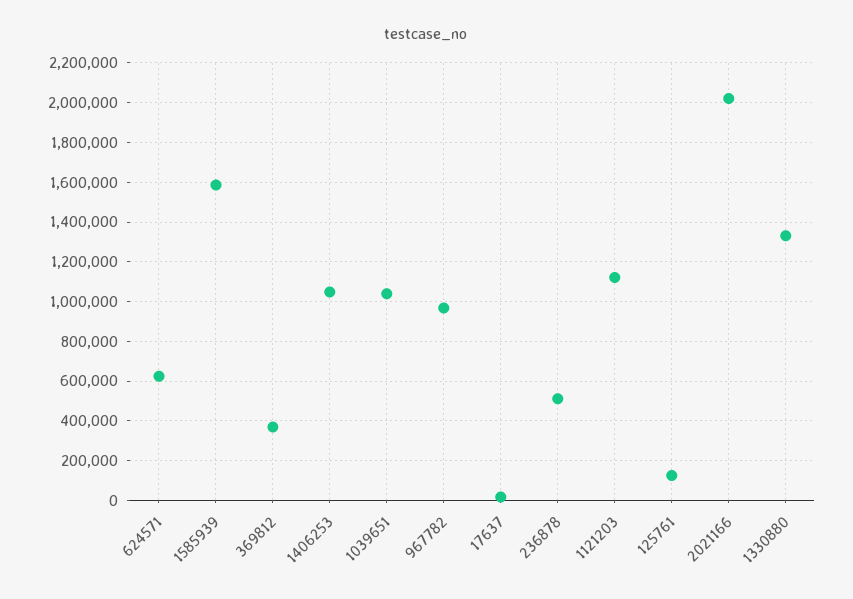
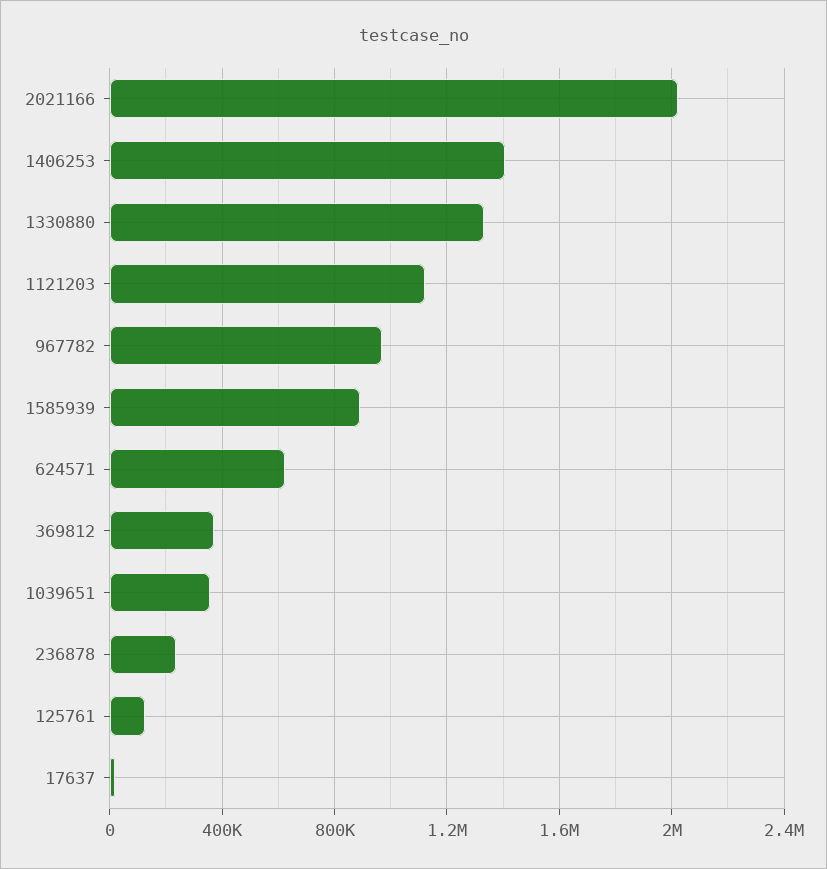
  {
    "624571": 600000,
-   "1585939": 1600000,
+   "1585939": 900000,
    "369812": 350000,
-   "1406253": 1050000,
+   "1406253": 1400000,
-   "1039651": 1050000,
+   "1039651": 350000,
    "967782": 950000,
    "17637": 0,
-   "236878": 500000,
+   "236878": 250000,
    "1121203": 1100000,
    "125761": 150000,
    "2021166": 2000000,
    "1330880": 1350000
  }

